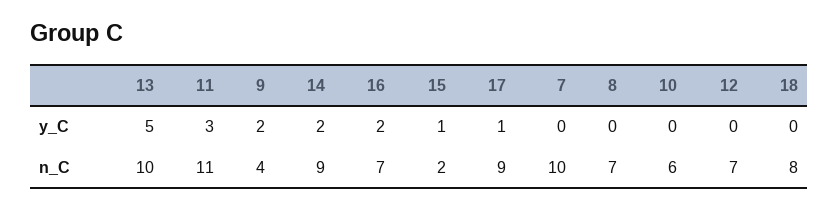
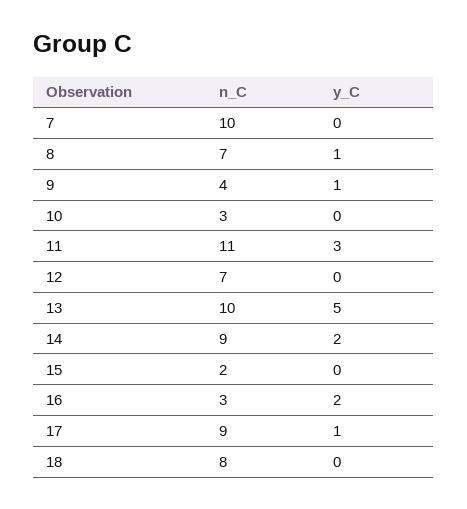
  {
    "13": {
      "y_C": 5,
      "n_C": 10
    },
    "11": {
      "y_C": 3,
      "n_C": 11
    },
    "9": {
-     "y_C": 2,
+     "y_C": 1,
      "n_C": 4
    },
    "14": {
      "y_C": 2,
      "n_C": 9
    },
    "16": {
      "y_C": 2,
-     "n_C": 7
+     "n_C": 3
    },
    "15": {
-     "y_C": 1,
+     "y_C": 0,
      "n_C": 2
    },
    "17": {
      "y_C": 1,
      "n_C": 9
    },
    "7": {
      "y_C": 0,
      "n_C": 10
    },
    "8": {
-     "y_C": 0,
+     "y_C": 1,
      "n_C": 7
    },
    "10": {
      "y_C": 0,
-     "n_C": 6
+     "n_C": 3
    },
    "12": {
      "y_C": 0,
      "n_C": 7
    },
    "18": {
      "y_C": 0,
      "n_C": 8
    }
  }

